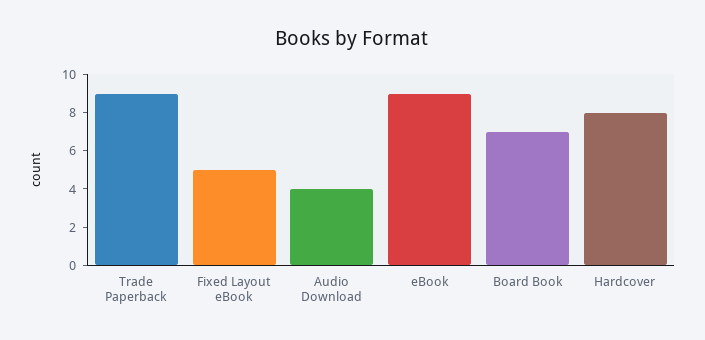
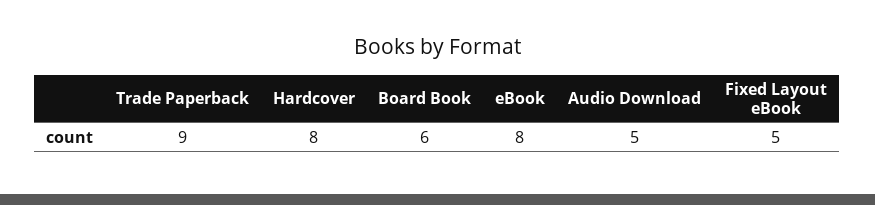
  {
    "Trade Paperback": 9,
    "Fixed Layout eBook": 5,
-   "Audio Download": 4,
+   "Audio Download": 5,
-   "eBook": 9,
+   "eBook": 8,
-   "Board Book": 7,
+   "Board Book": 6,
    "Hardcover": 8
  }

